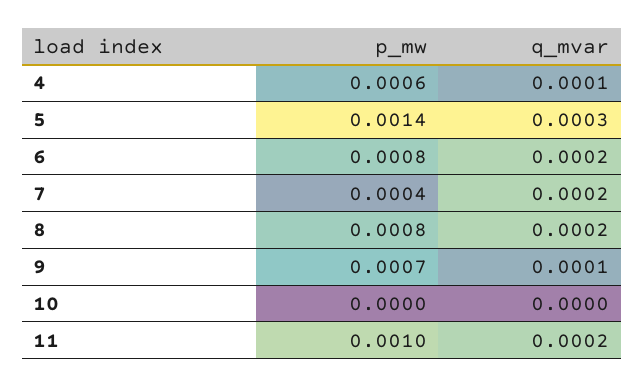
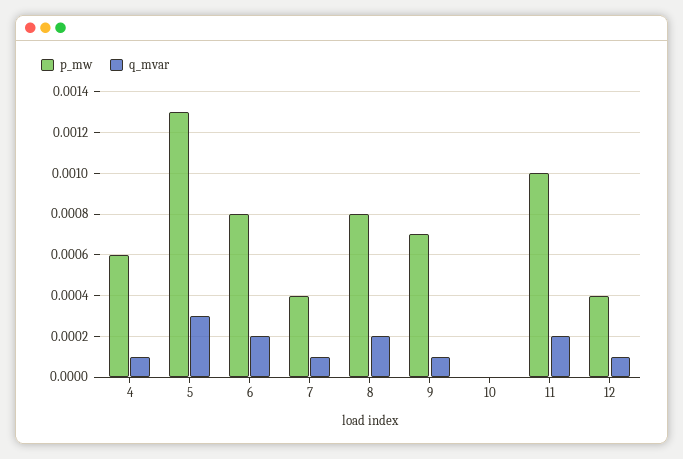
  {
    "p_mw": {
      "4": 0.0006,
-     "5": 0.0014,
+     "5": 0.0013,
      "6": 0.0008,
      "7": 0.0004,
      "8": 0.0008,
      "9": 0.0007,
      "10": 0,
-     "11": 0.001
+     "11": 0.001,
+     "12": 0.0004
    },
    "q_mvar": {
      "4": 0.0001,
      "5": 0.0003,
      "6": 0.0002,
-     "7": 0.0002,
+     "7": 0.0001,
      "8": 0.0002,
      "9": 0.0001,
      "10": 0,
-     "11": 0.0002
+     "11": 0.0002,
+     "12": 0.0001
    }
  }

